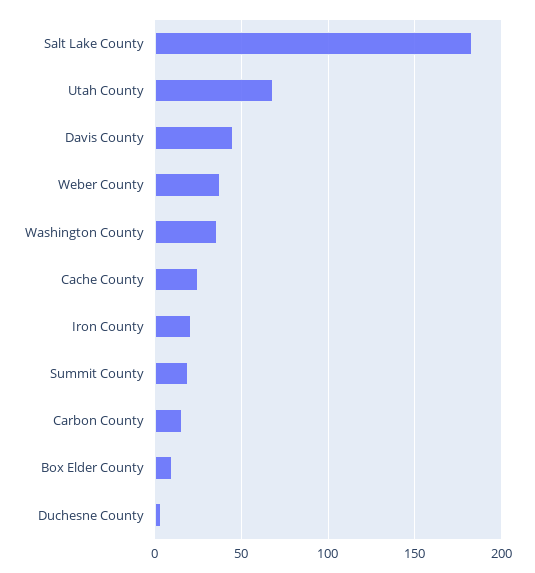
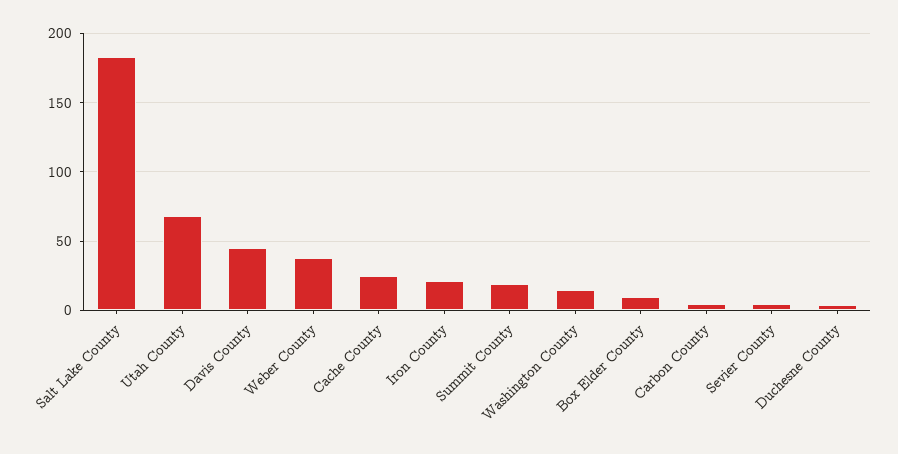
  {
    "Salt Lake County": 185,
    "Utah County": 70,
    "Davis County": 45,
    "Weber County": 40,
-   "Washington County": 35,
+   "Washington County": 15,
    "Cache County": 25,
    "Iron County": 20,
    "Summit County": 20,
-   "Carbon County": 15,
+   "Carbon County": 5,
    "Box Elder County": 10,
-   "Duchesne County": 5
+   "Duchesne County": 5,
+   "Sevier County": 5
  }

